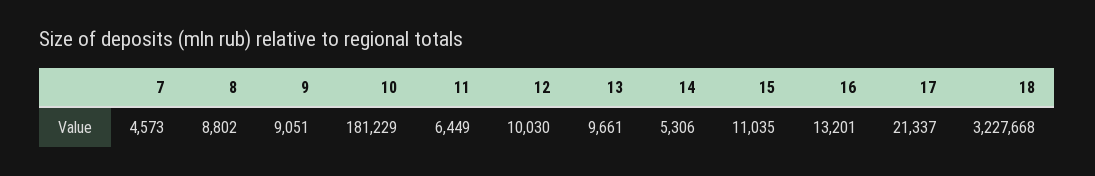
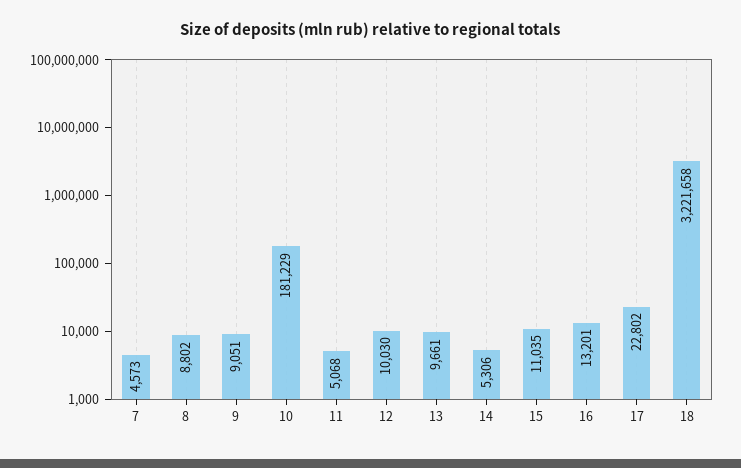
  {
    "7": 4573,
    "8": 8802,
    "9": 9051,
    "10": 181229,
-   "11": 6449,
+   "11": 5068,
    "12": 10030,
    "13": 9661,
    "14": 5306,
    "15": 11035,
    "16": 13201,
-   "17": 21337,
+   "17": 22802,
-   "18": 3227668
+   "18": 3221658
  }

